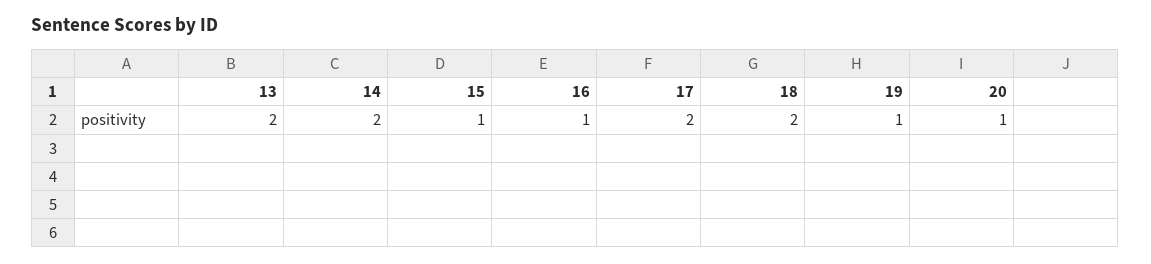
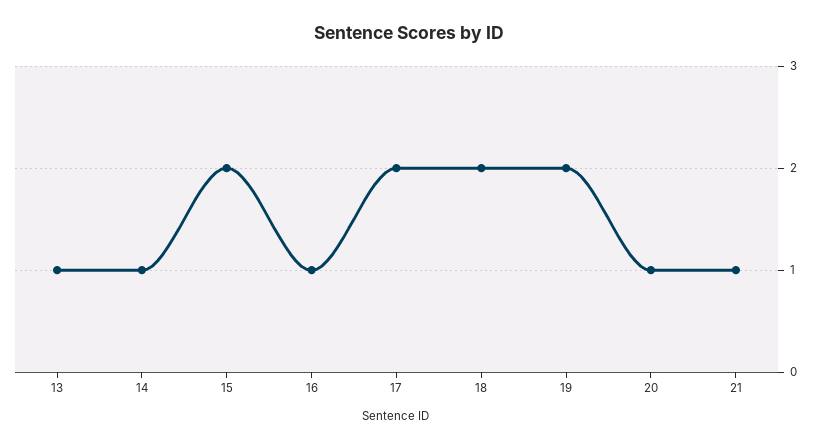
  {
-   "13": 2,
+   "13": 1,
-   "14": 2,
+   "14": 1,
-   "15": 1,
+   "15": 2,
    "16": 1,
    "17": 2,
    "18": 2,
-   "19": 1,
+   "19": 2,
-   "20": 1
+   "20": 1,
+   "21": 1
  }

